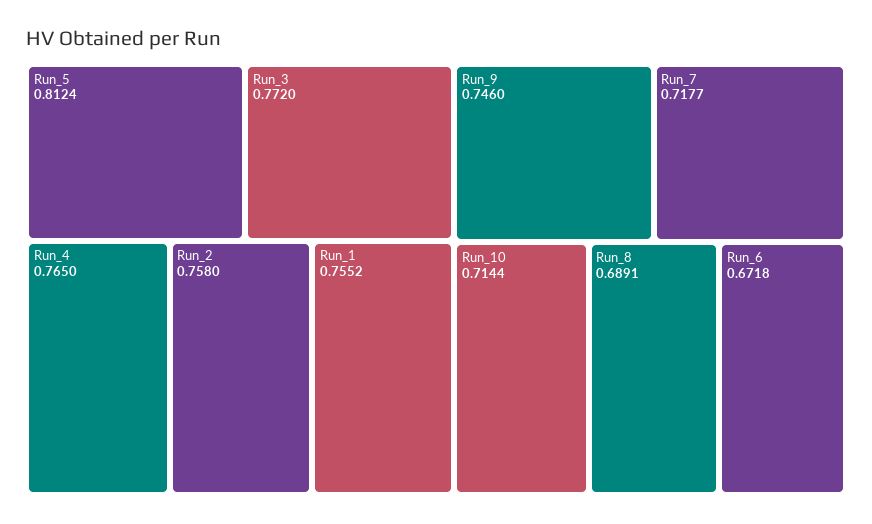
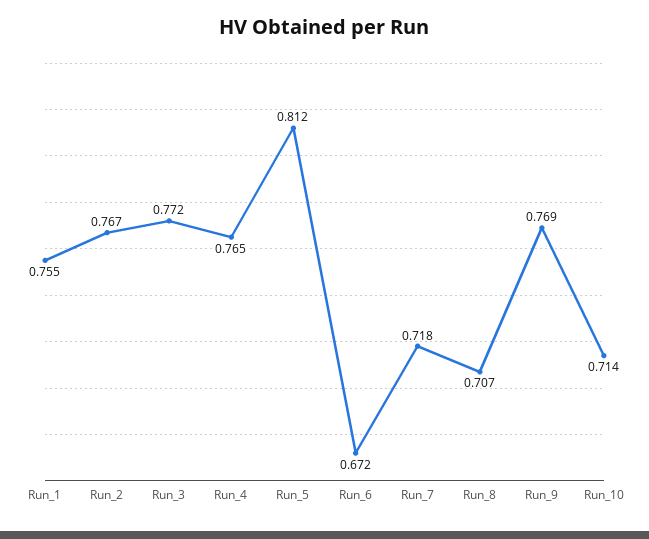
  {
    "Run_5": 0.8124,
    "Run_3": 0.772,
    "Run_4": 0.765,
-   "Run_2": 0.758,
+   "Run_2": 0.767,
    "Run_1": 0.7552,
-   "Run_9": 0.746,
+   "Run_9": 0.769,
    "Run_7": 0.7177,
    "Run_10": 0.7144,
-   "Run_8": 0.6891,
+   "Run_8": 0.707,
    "Run_6": 0.6718
  }

